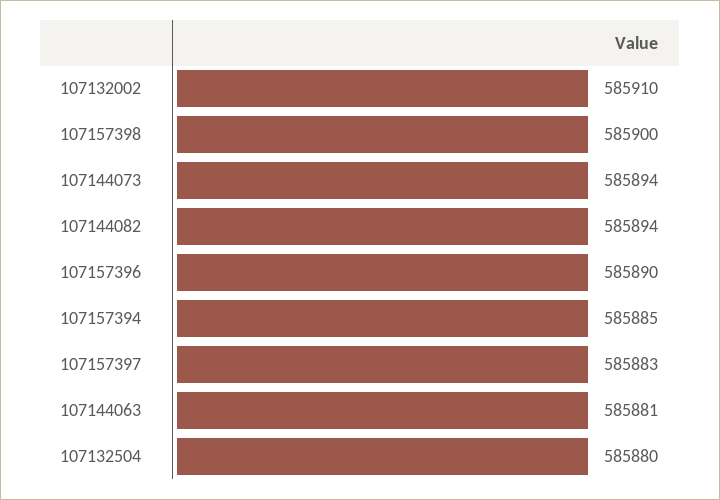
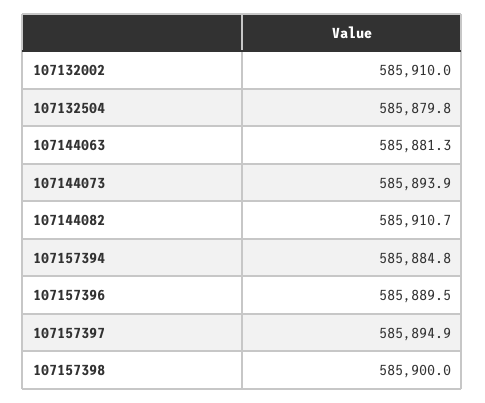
  {
    "107132002": 585910,
    "107157398": 585900,
    "107144073": 585893.9,
-   "107144082": 585894,
+   "107144082": 585910.7,
    "107157396": 585889.5,
    "107157394": 585884.8,
-   "107157397": 585883,
+   "107157397": 585894.9,
    "107144063": 585881.3,
    "107132504": 585879.8
  }

